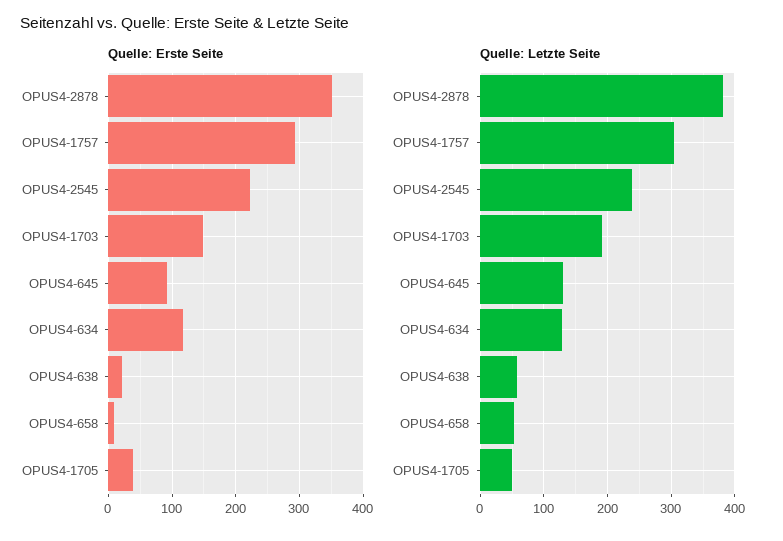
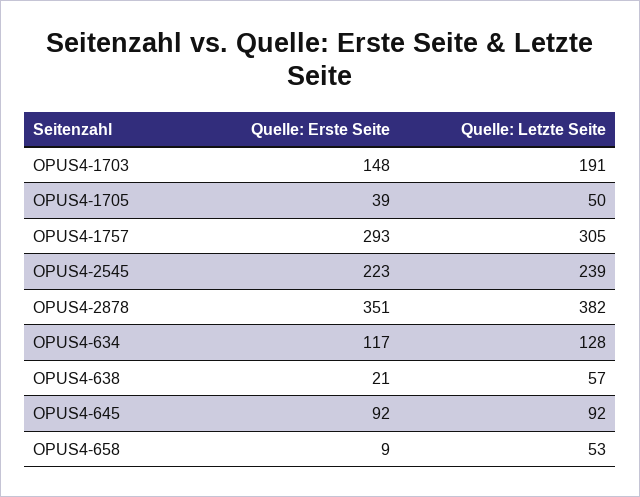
  {
    "Quelle: Erste Seite": {
      "OPUS4-2878": 351,
      "OPUS4-1757": 293,
      "OPUS4-2545": 223,
      "OPUS4-1703": 148,
      "OPUS4-645": 92,
      "OPUS4-634": 117,
      "OPUS4-638": 21,
      "OPUS4-658": 9,
      "OPUS4-1705": 39
    },
    "Quelle: Letzte Seite": {
      "OPUS4-2878": 382,
      "OPUS4-1757": 305,
      "OPUS4-2545": 239,
      "OPUS4-1703": 191,
-     "OPUS4-645": 130,
+     "OPUS4-645": 92,
      "OPUS4-634": 128,
      "OPUS4-638": 57,
      "OPUS4-658": 53,
      "OPUS4-1705": 50
    }
  }

